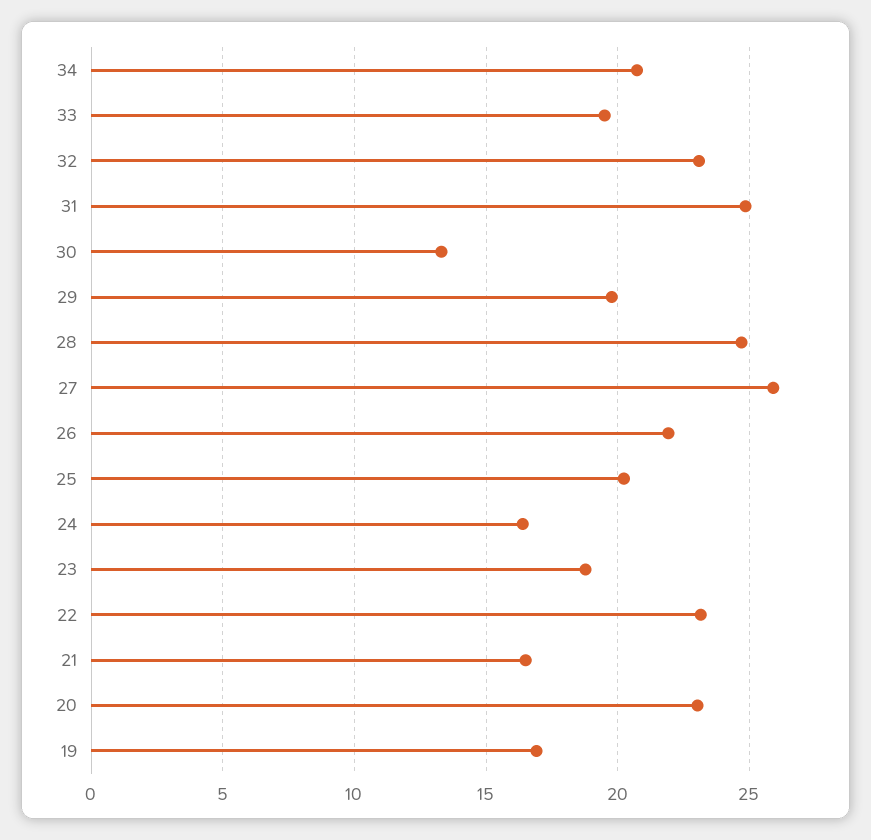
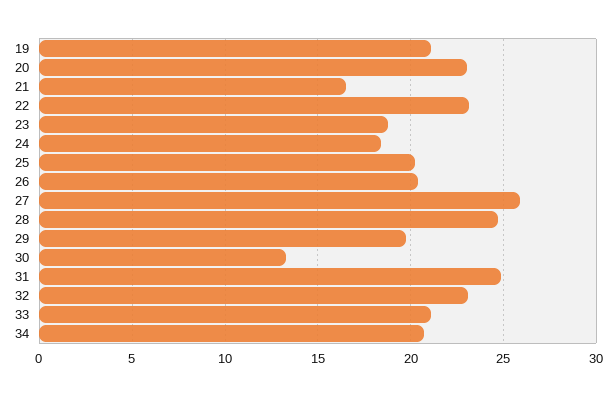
  {
    "34": 20.5,
-   "33": 19.5,
+   "33": 21,
    "32": 23,
    "31": 25,
    "30": 13.5,
    "29": 20,
    "28": 24.5,
    "27": 26,
-   "26": 22,
+   "26": 20.5,
    "25": 20,
-   "24": 16.5,
+   "24": 18.5,
    "23": 19,
    "22": 23,
    "21": 16.5,
    "20": 23,
-   "19": 17
+   "19": 21
  }

